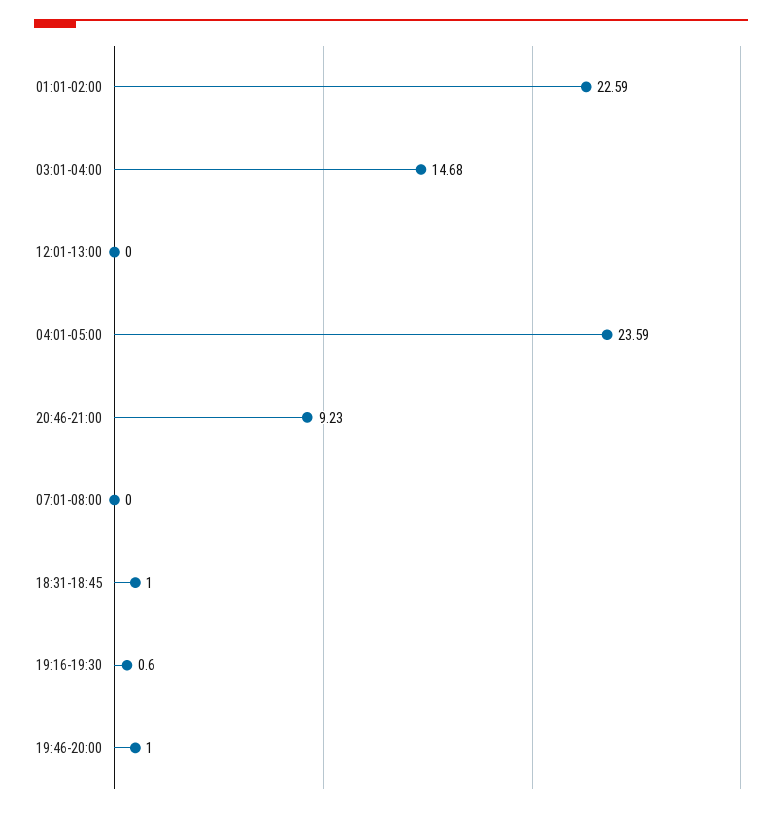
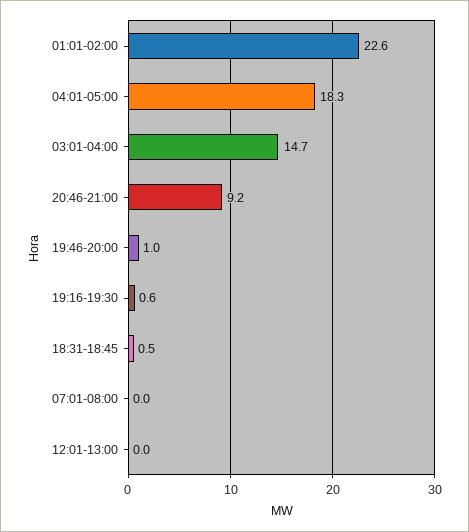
  {
    "01:01-02:00": 22.59,
    "03:01-04:00": 14.68,
    "12:01-13:00": 0,
-   "04:01-05:00": 23.59,
+   "04:01-05:00": 18.3,
    "20:46-21:00": 9.23,
    "07:01-08:00": 0,
-   "18:31-18:45": 1,
+   "18:31-18:45": 0.5,
    "19:16-19:30": 0.6,
    "19:46-20:00": 1
  }

